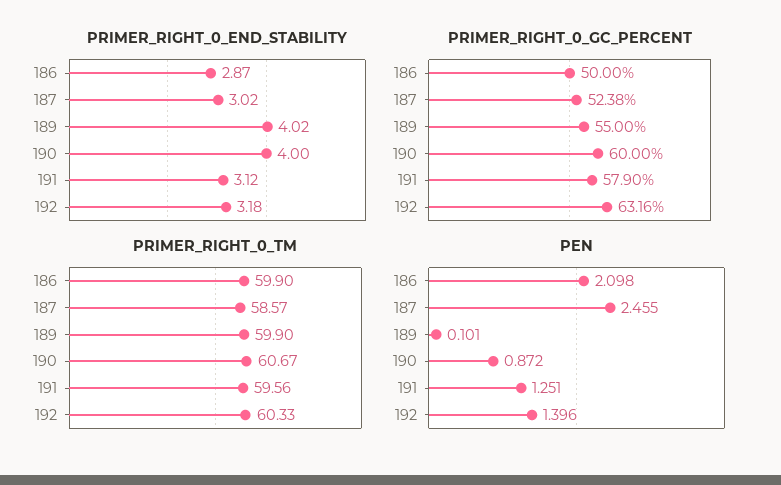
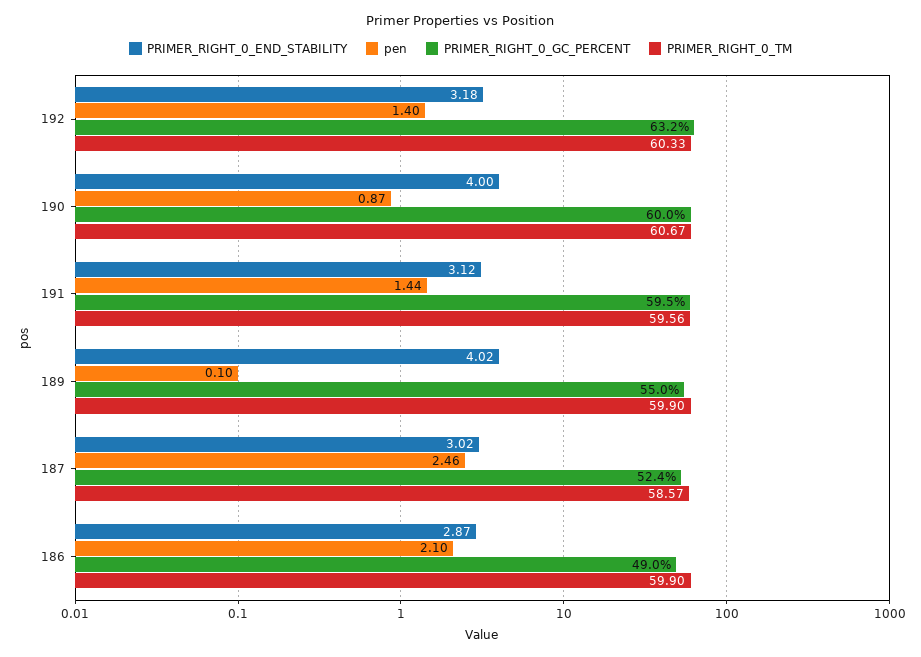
  {
    "PRIMER_RIGHT_0_END_STABILITY": {
      "186": 2.87,
      "187": 3.02,
      "189": 4.02,
      "190": 4,
      "191": 3.12,
      "192": 3.18
    },
    "PRIMER_RIGHT_0_GC_PERCENT": {
-     "186": 50,
+     "186": 49,
      "187": 52.38,
      "189": 55,
      "190": 60,
-     "191": 57.9,
+     "191": 59.5,
      "192": 63.16
    },
    "PRIMER_RIGHT_0_TM": {
      "186": 59.9,
      "187": 58.57,
      "189": 59.9,
      "190": 60.67,
      "191": 59.56,
      "192": 60.33
    },
    "PEN": {
      "186": 2.098,
      "187": 2.455,
      "189": 0.101,
      "190": 0.872,
-     "191": 1.251,
+     "191": 1.44,
      "192": 1.396
    }
  }

